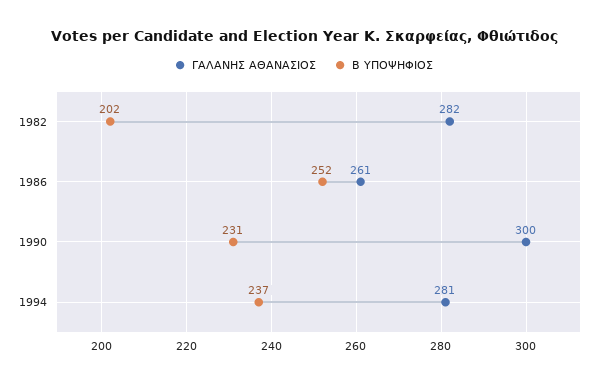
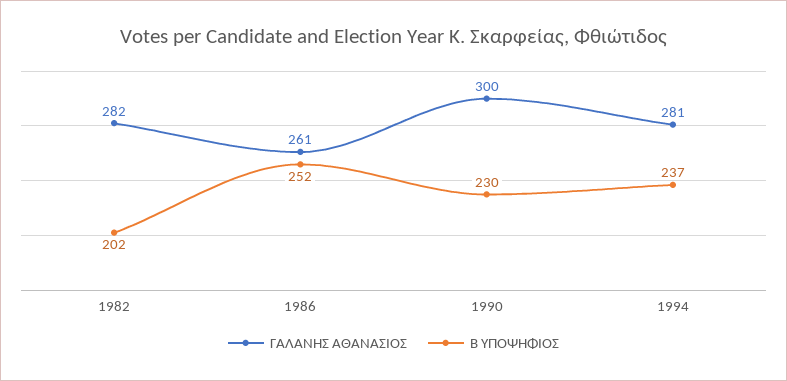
  {
    "ΓΑΛΑΝΗΣ ΑΘΑΝΑΣΙΟΣ": {
      "1982": 282,
      "1986": 261,
      "1990": 300,
      "1994": 281
    },
    "Β ΥΠΟΨΗΦΙΟΣ": {
      "1982": 202,
      "1986": 252,
-     "1990": 231,
+     "1990": 230,
      "1994": 237
    }
  }

